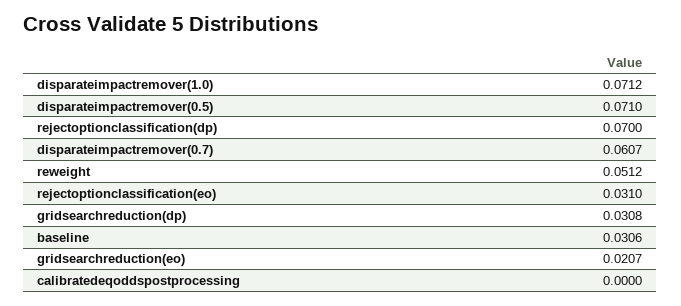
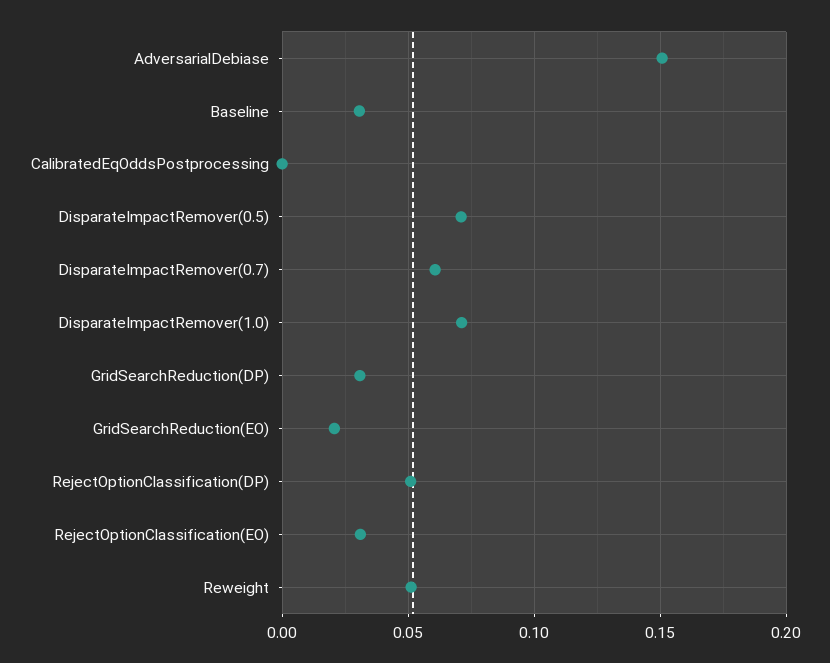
  {
    "disparateimpactremover(1.0)": 0.0712,
    "disparateimpactremover(0.5)": 0.071,
-   "rejectoptionclassification(dp)": 0.07,
+   "rejectoptionclassification(dp)": 0.05,
    "disparateimpactremover(0.7)": 0.0607,
    "reweight": 0.0512,
    "rejectoptionclassification(eo)": 0.031,
    "gridsearchreduction(dp)": 0.0308,
    "baseline": 0.0306,
    "gridsearchreduction(eo)": 0.0207,
-   "calibratedeqoddspostprocessing": 0
+   "calibratedeqoddspostprocessing": 0,
+   "AdversarialDebiase": 0.15
  }

